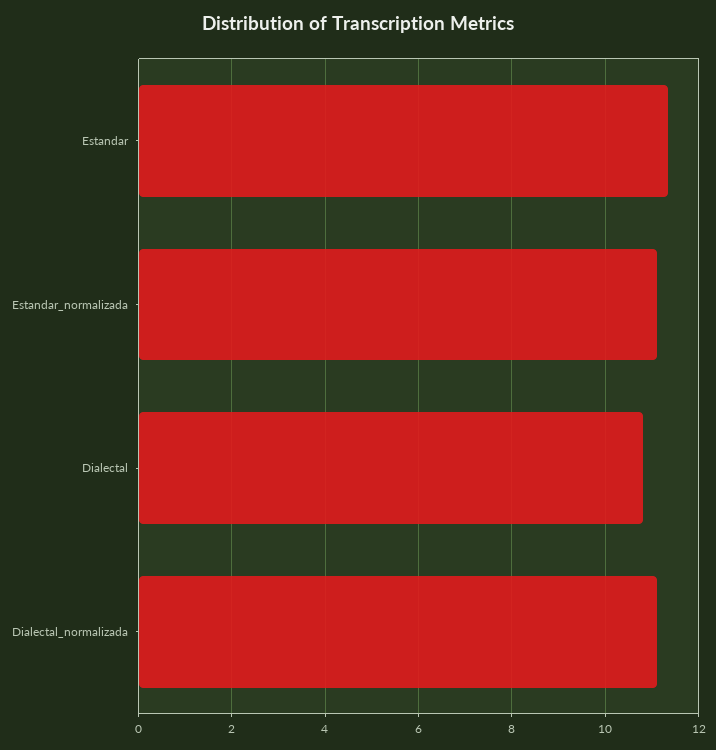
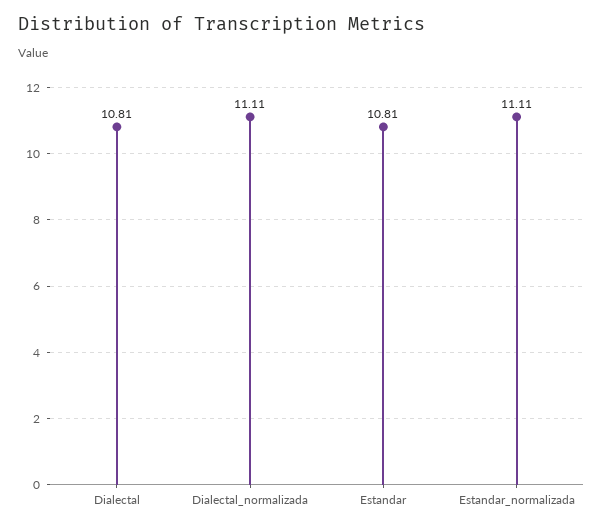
  {
-   "Estandar": 11.4,
+   "Estandar": 10.81,
    "Estandar_normalizada": 11.11,
    "Dialectal": 10.81,
    "Dialectal_normalizada": 11.11
  }

